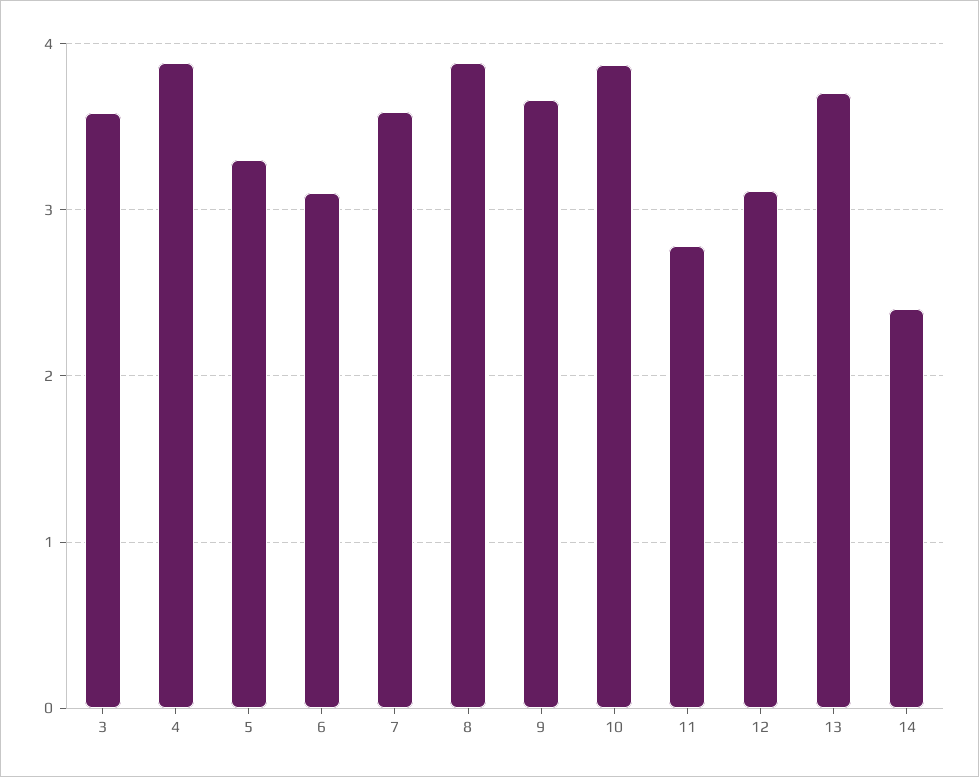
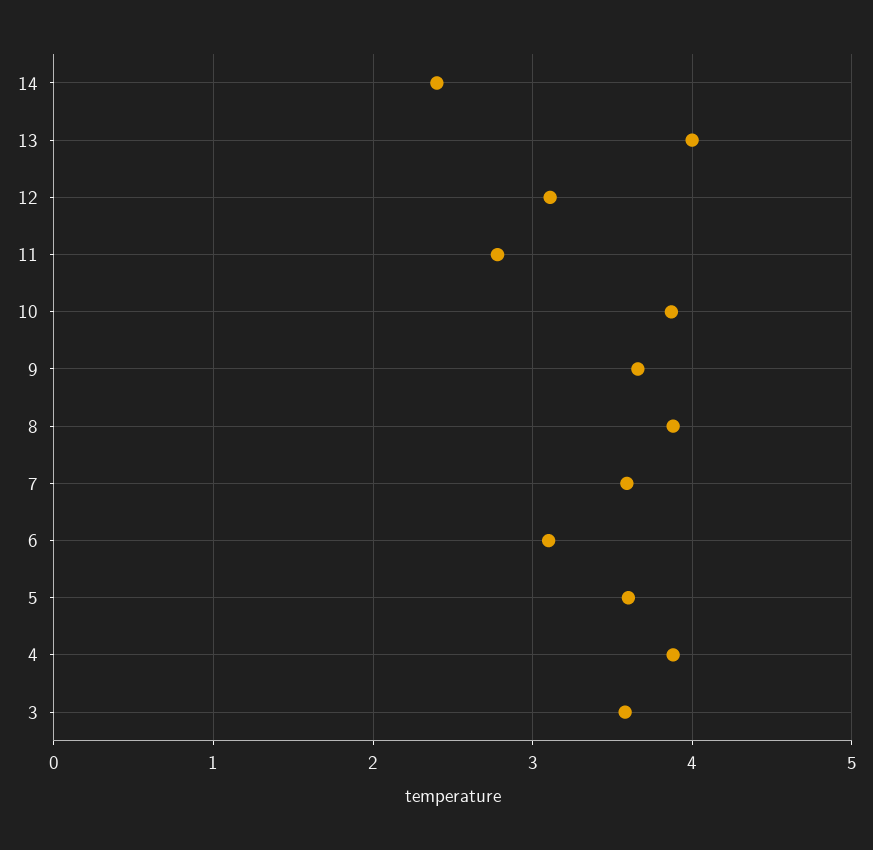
  {
    "3": 3.6,
    "4": 3.9,
-   "5": 3.3,
+   "5": 3.6,
    "6": 3.1,
    "7": 3.6,
    "8": 3.9,
    "9": 3.7,
    "10": 3.9,
    "11": 2.8,
    "12": 3.1,
-   "13": 3.7,
+   "13": 4,
    "14": 2.4
  }

